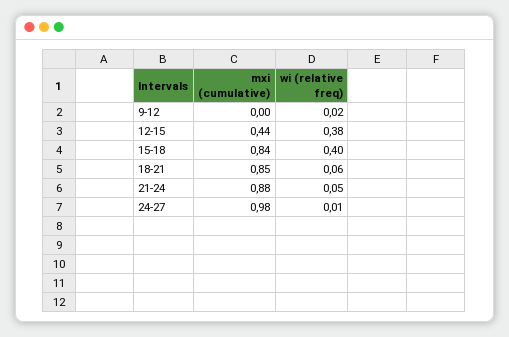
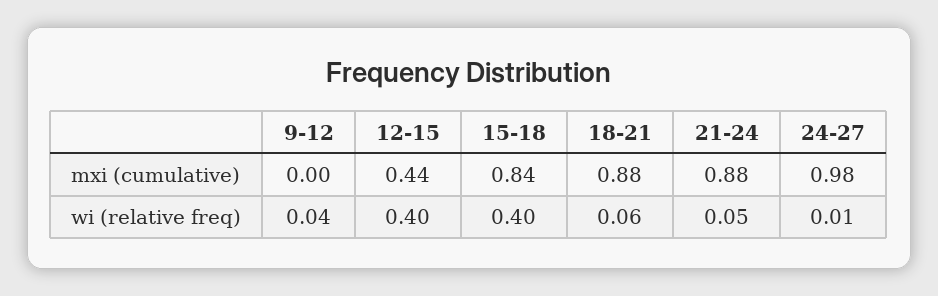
  {
    "mxi (cumulative)": {
      "9-12": 0,
      "12-15": 0.44,
      "15-18": 0.84,
-     "18-21": 0.85,
+     "18-21": 0.88,
      "21-24": 0.88,
      "24-27": 0.98
    },
    "wi (relative freq)": {
-     "9-12": 0.02,
+     "9-12": 0.04,
-     "12-15": 0.38,
+     "12-15": 0.4,
      "15-18": 0.4,
      "18-21": 0.06,
      "21-24": 0.05,
      "24-27": 0.01
    }
  }

